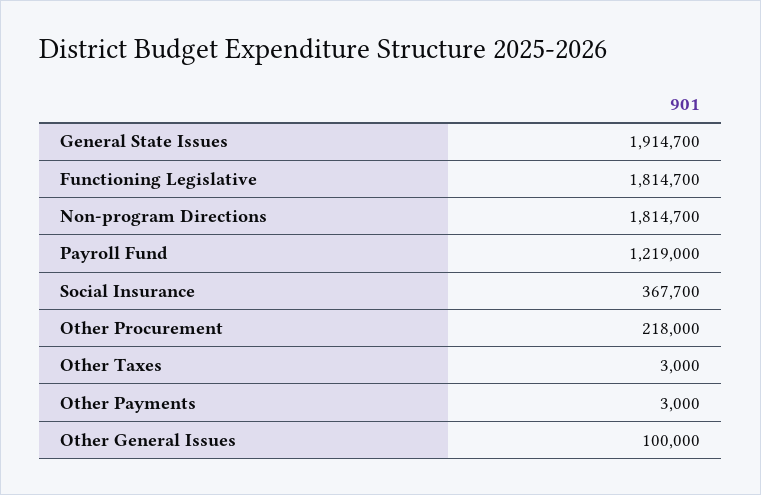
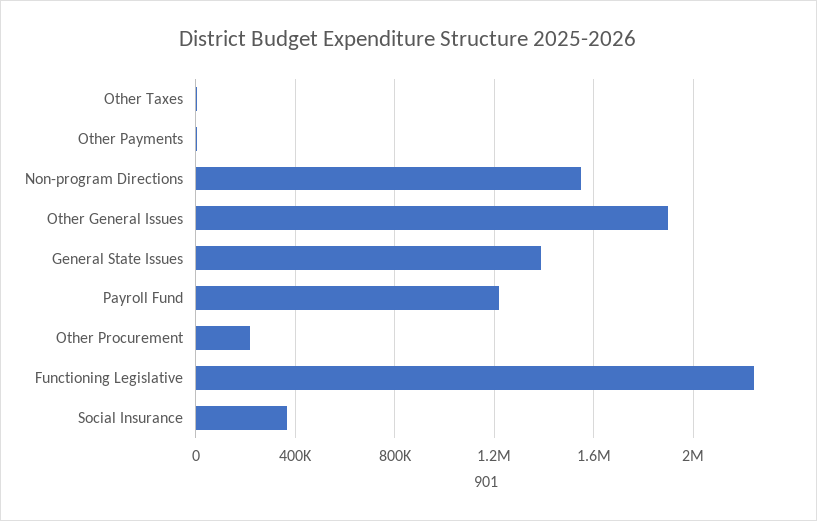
  {
-   "General State Issues": 1914700,
+   "General State Issues": 1400000,
-   "Functioning Legislative": 1814700,
+   "Functioning Legislative": 2250000,
-   "Non-program Directions": 1814700,
+   "Non-program Directions": 1550000,
    "Payroll Fund": 1219000,
    "Social Insurance": 367700,
    "Other Procurement": 218000,
    "Other Taxes": 3000,
    "Other Payments": 3000,
-   "Other General Issues": 100000
+   "Other General Issues": 1900000
  }

